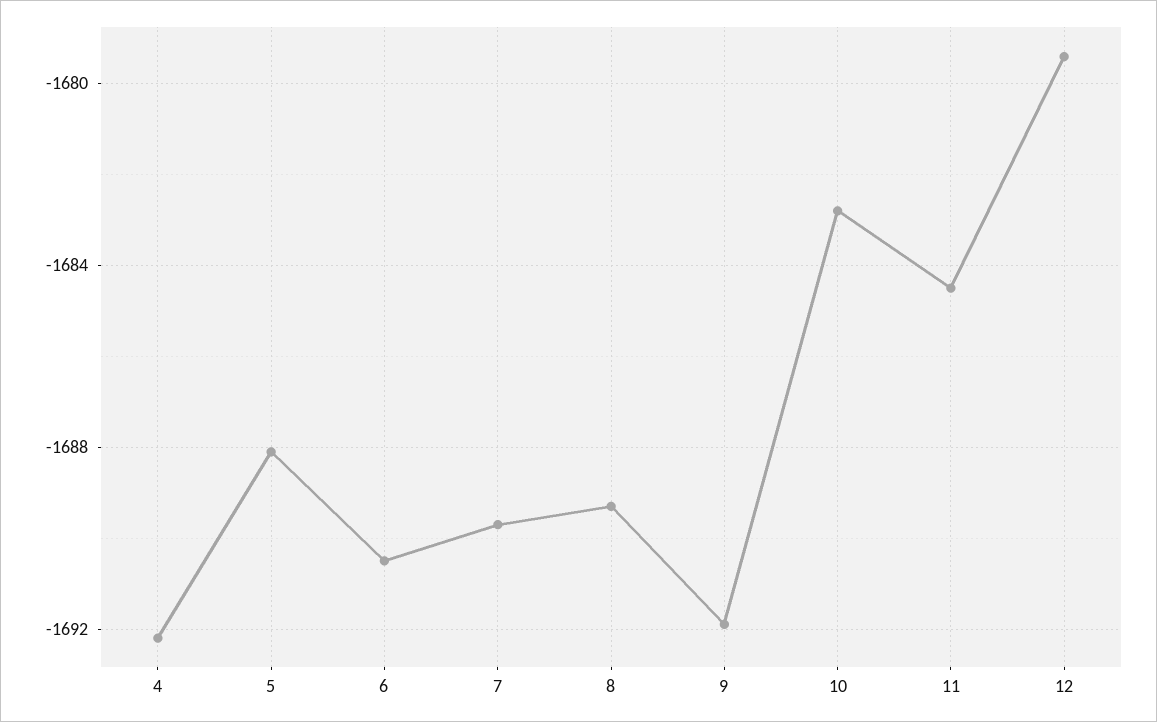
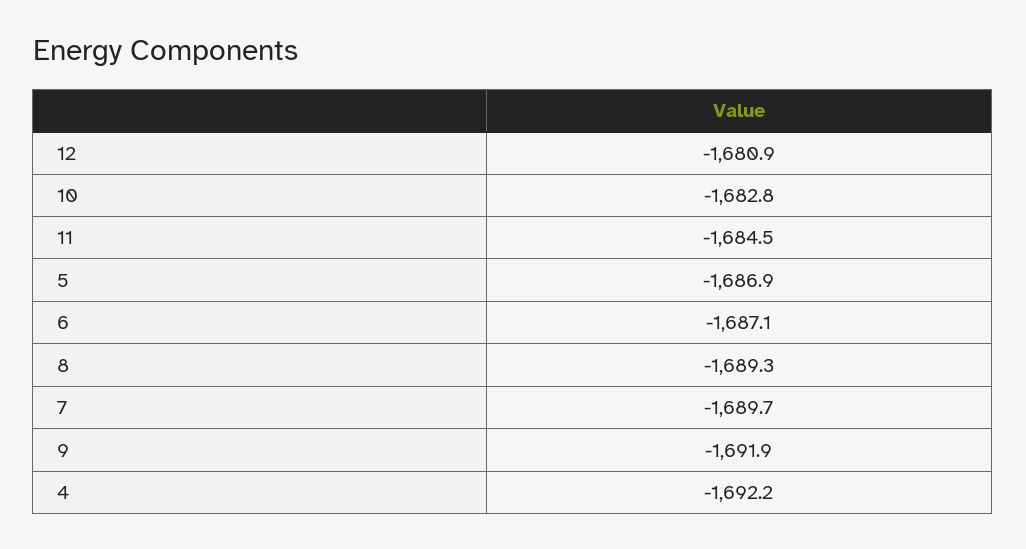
  {
    "4": -1692.2,
-   "5": -1688,
+   "5": -1686.9,
-   "6": -1690.5,
+   "6": -1687.1,
    "7": -1689.7,
    "8": -1689.3,
    "9": -1691.9,
    "10": -1682.8,
    "11": -1684.5,
-   "12": -1679.5
+   "12": -1680.9
  }

